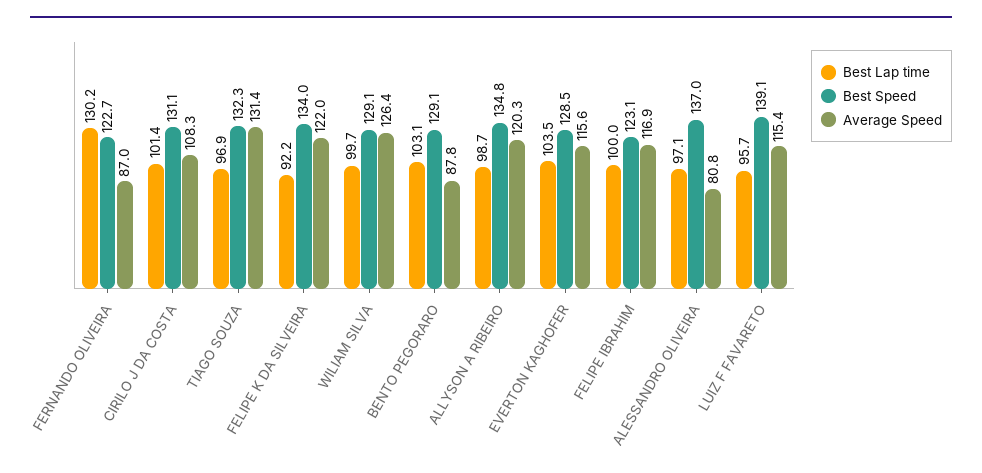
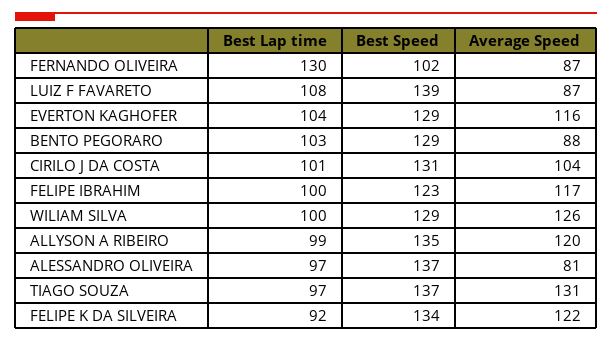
  {
    "Best Lap time": {
      "FERNANDO OLIVEIRA": 130.2,
      "CIRILO J DA COSTA": 101.4,
      "TIAGO SOUZA": 96.9,
      "FELIPE K DA SILVEIRA": 92.2,
      "WILIAM SILVA": 99.7,
      "BENTO PEGORARO": 103.1,
      "ALLYSON A RIBEIRO": 98.7,
      "EVERTON KAGHOFER": 103.5,
      "FELIPE IBRAHIM": 100,
      "ALESSANDRO OLIVEIRA": 97.1,
-     "LUIZ F FAVARETO": 95.7
+     "LUIZ F FAVARETO": 108
    },
    "Best Speed": {
-     "FERNANDO OLIVEIRA": 122.7,
+     "FERNANDO OLIVEIRA": 102,
      "CIRILO J DA COSTA": 131.1,
-     "TIAGO SOUZA": 132.3,
+     "TIAGO SOUZA": 137,
      "FELIPE K DA SILVEIRA": 134,
      "WILIAM SILVA": 129.1,
      "BENTO PEGORARO": 129.1,
      "ALLYSON A RIBEIRO": 134.8,
      "EVERTON KAGHOFER": 128.5,
      "FELIPE IBRAHIM": 123.1,
      "ALESSANDRO OLIVEIRA": 137,
      "LUIZ F FAVARETO": 139.1
    },
    "Average Speed": {
      "FERNANDO OLIVEIRA": 87,
-     "CIRILO J DA COSTA": 108.3,
+     "CIRILO J DA COSTA": 104,
      "TIAGO SOUZA": 131.4,
      "FELIPE K DA SILVEIRA": 122,
      "WILIAM SILVA": 126.4,
      "BENTO PEGORARO": 87.8,
      "ALLYSON A RIBEIRO": 120.3,
      "EVERTON KAGHOFER": 115.6,
      "FELIPE IBRAHIM": 116.9,
      "ALESSANDRO OLIVEIRA": 80.8,
-     "LUIZ F FAVARETO": 115.4
+     "LUIZ F FAVARETO": 87
    }
  }

